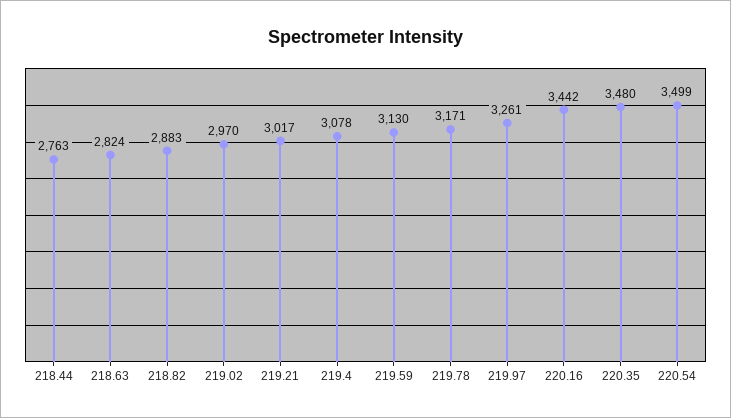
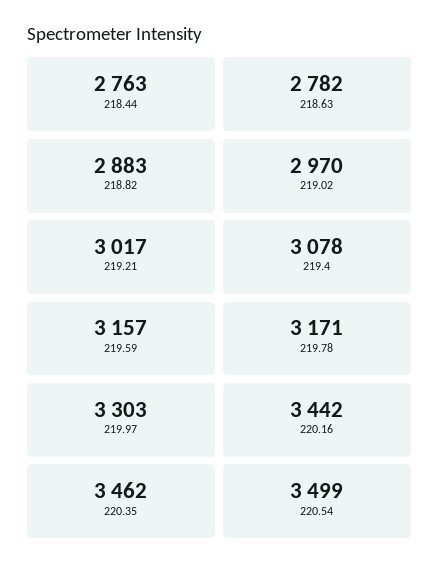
  {
    "218.44": 2763,
-   "218.63": 2824,
+   "218.63": 2782,
    "218.82": 2883,
    "219.02": 2970,
    "219.21": 3017,
    "219.4": 3078,
-   "219.59": 3130,
+   "219.59": 3157,
    "219.78": 3171,
-   "219.97": 3261,
+   "219.97": 3303,
    "220.16": 3442,
-   "220.35": 3480,
+   "220.35": 3462,
    "220.54": 3499
  }

